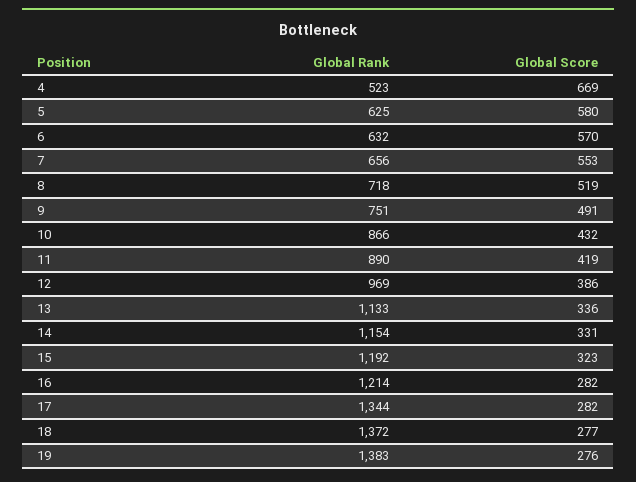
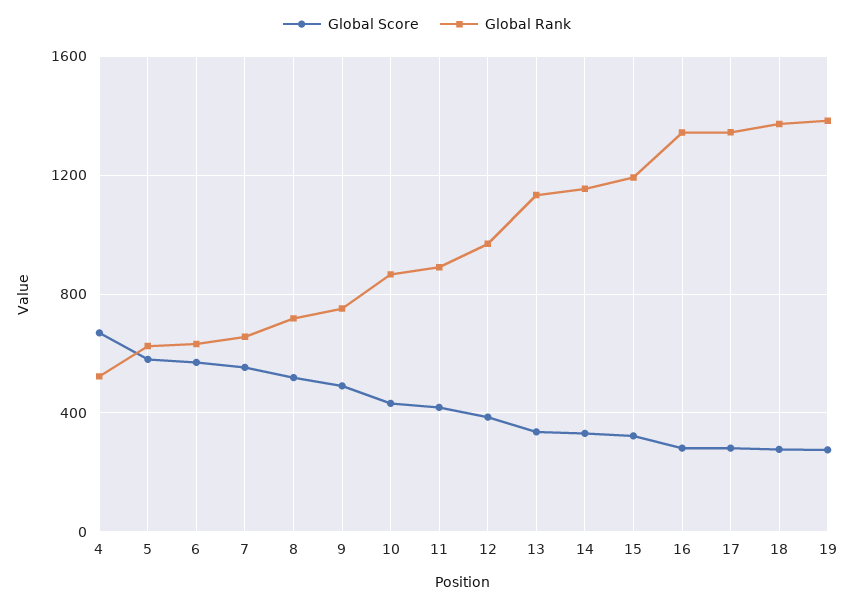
  {
    "Global Rank": {
      "4": 523,
      "5": 625,
      "6": 632,
      "7": 656,
      "8": 718,
      "9": 751,
      "10": 866,
      "11": 890,
      "12": 969,
      "13": 1133,
      "14": 1154,
      "15": 1192,
-     "16": 1214,
+     "16": 1350,
      "17": 1344,
      "18": 1372,
      "19": 1383
    },
    "Global Score": {
      "4": 669,
      "5": 580,
      "6": 570,
      "7": 553,
      "8": 519,
      "9": 491,
      "10": 432,
      "11": 419,
      "12": 386,
      "13": 336,
      "14": 331,
      "15": 323,
      "16": 282,
      "17": 282,
      "18": 277,
      "19": 276
    }
  }

